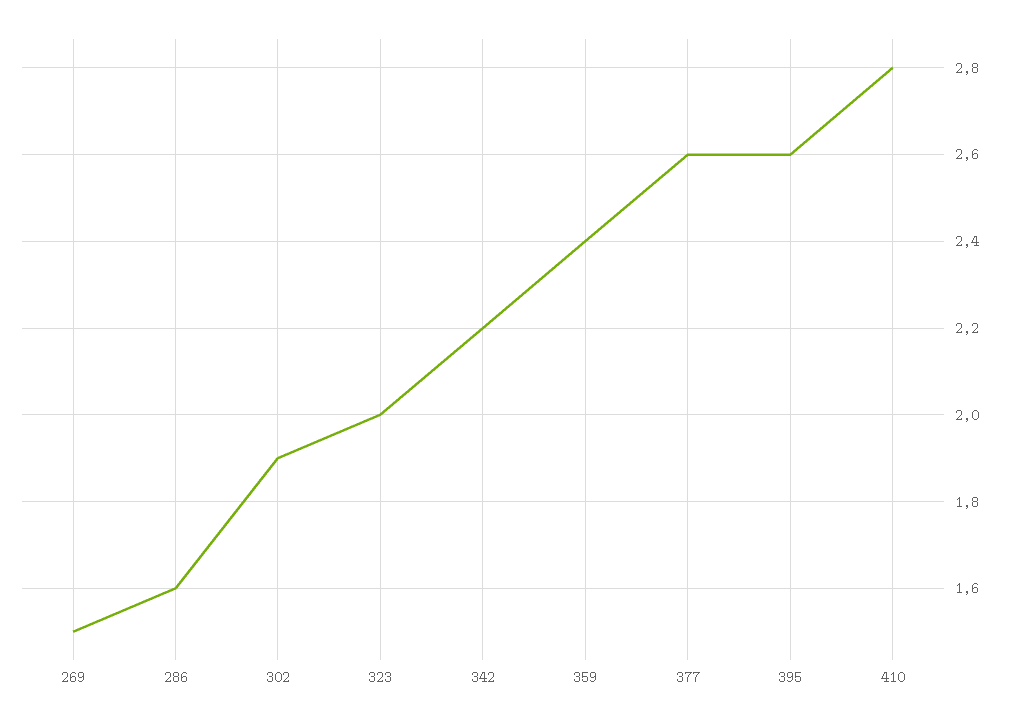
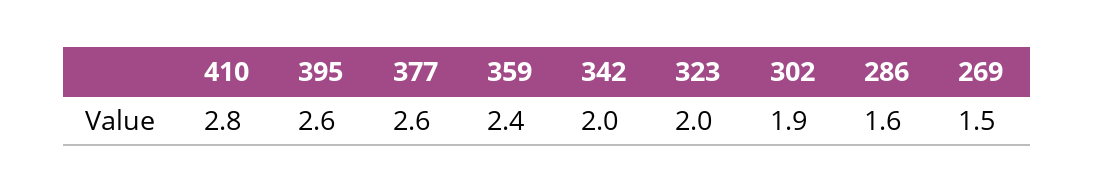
  {
    "269": 1.5,
    "286": 1.6,
    "302": 1.9,
    "323": 2,
-   "342": 2.2,
+   "342": 2,
    "359": 2.4,
    "377": 2.6,
    "395": 2.6,
    "410": 2.8
  }

